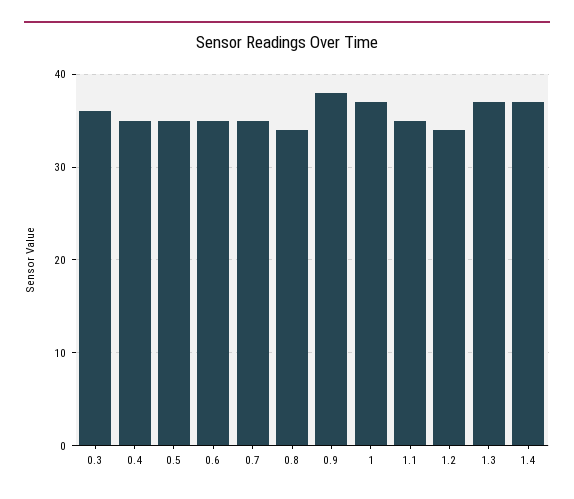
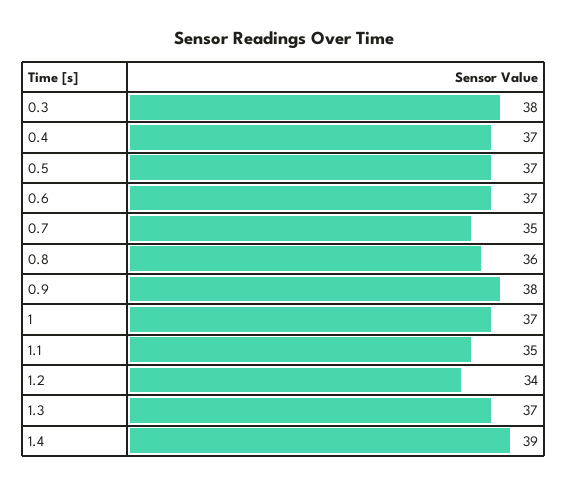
  {
-   "0.3": 36,
+   "0.3": 38,
-   "0.4": 35,
+   "0.4": 37,
-   "0.5": 35,
+   "0.5": 37,
-   "0.6": 35,
+   "0.6": 37,
    "0.7": 35,
-   "0.8": 34,
+   "0.8": 36,
    "0.9": 38,
    "1": 37,
    "1.1": 35,
    "1.2": 34,
    "1.3": 37,
-   "1.4": 37
+   "1.4": 39
  }

